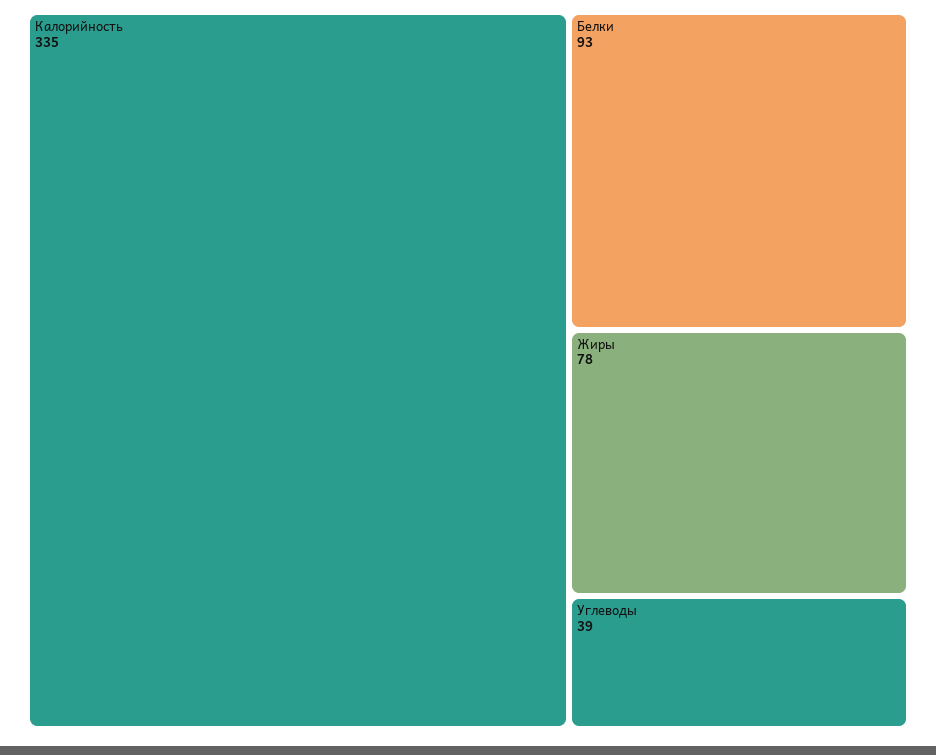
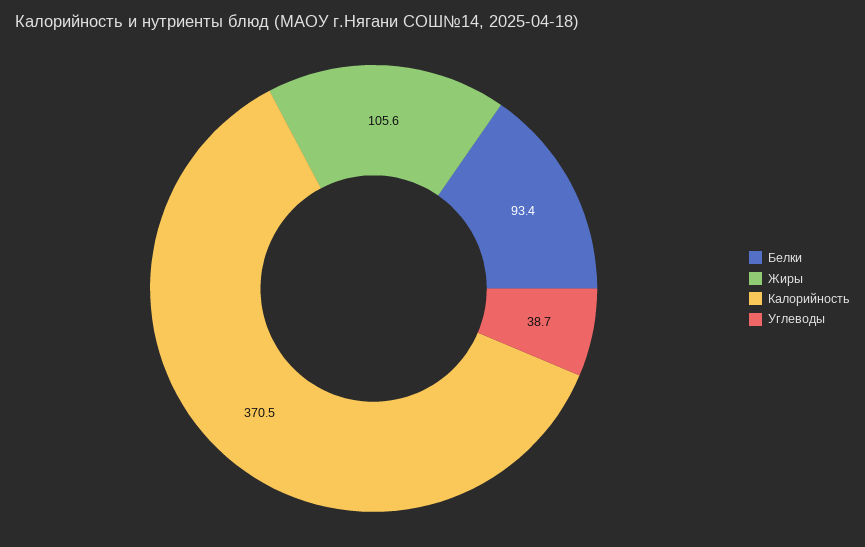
  {
-   "Калорийность": 335,
+   "Калорийность": 370.5,
    "Белки": 93.4,
-   "Жиры": 78,
+   "Жиры": 105.6,
    "Углеводы": 38.7
  }

